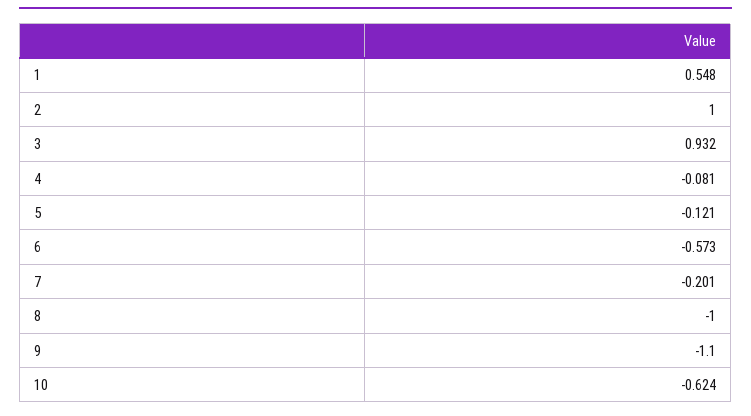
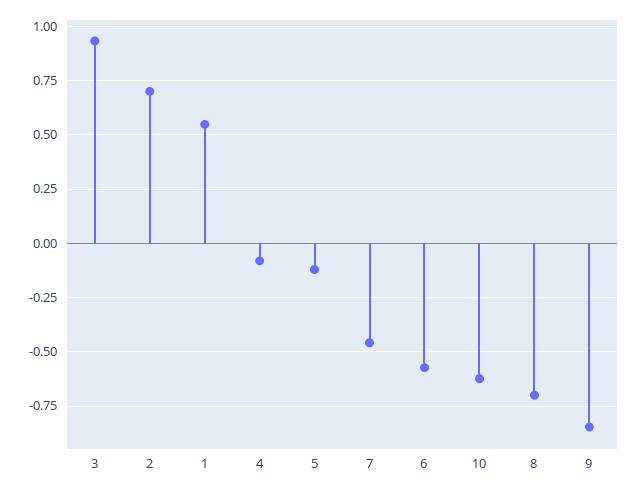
  {
    "1": 0.548,
-   "2": 1,
+   "2": 0.7,
    "3": 0.932,
    "4": -0.081,
    "5": -0.121,
    "6": -0.573,
-   "7": -0.201,
+   "7": -0.45,
-   "8": -1,
+   "8": -0.7,
-   "9": -1.1,
+   "9": -0.85,
    "10": -0.624
  }

